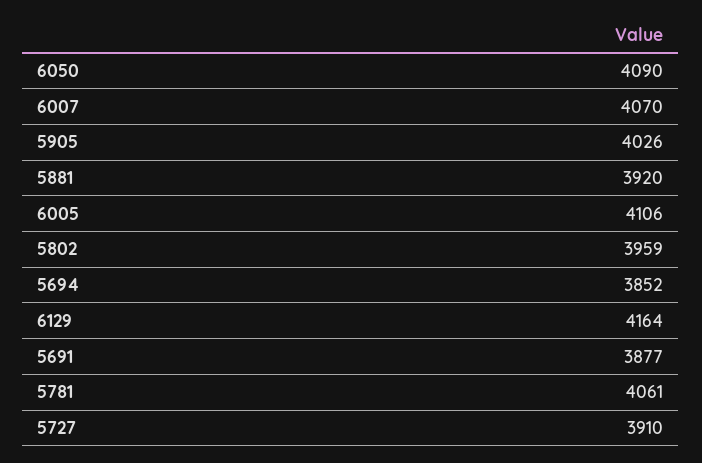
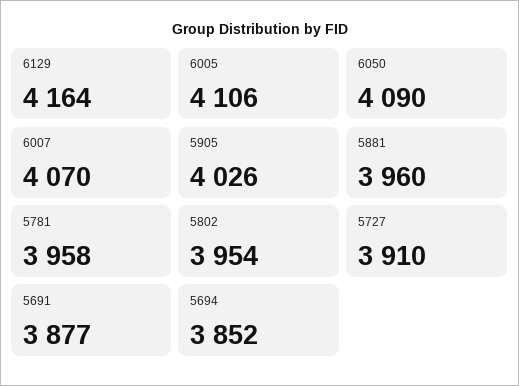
  {
    "6050": 4090,
    "6007": 4070,
    "5905": 4026,
-   "5881": 3920,
+   "5881": 3960,
    "6005": 4106,
-   "5802": 3959,
+   "5802": 3954,
    "5694": 3852,
    "6129": 4164,
    "5691": 3877,
-   "5781": 4061,
+   "5781": 3958,
    "5727": 3910
  }

